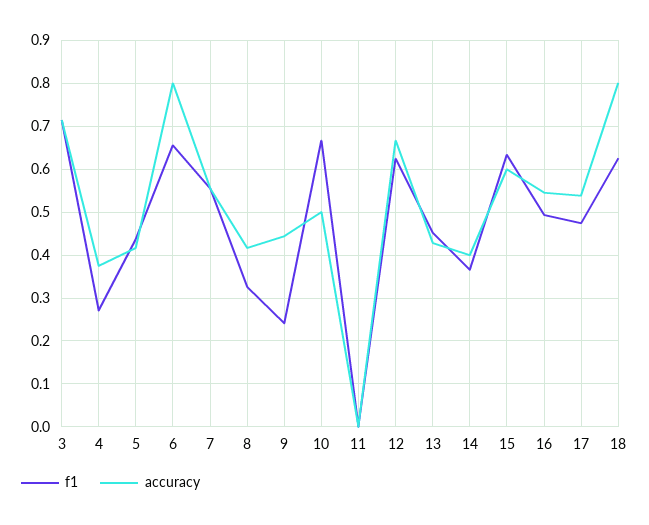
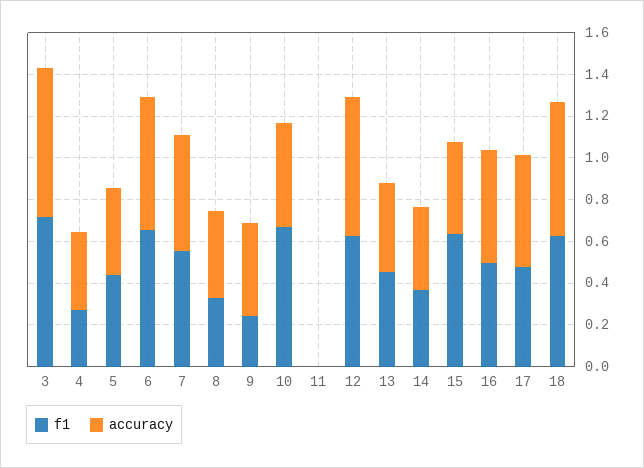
  {
    "f1": {
      "3": 0.72,
      "4": 0.28,
      "5": 0.44,
      "6": 0.66,
      "7": 0.56,
      "8": 0.32,
      "9": 0.24,
      "10": 0.66,
      "11": 0,
      "12": 0.62,
      "13": 0.46,
      "14": 0.36,
      "15": 0.64,
      "16": 0.5,
      "17": 0.48,
      "18": 0.62
    },
    "accuracy": {
      "3": 0.72,
      "4": 0.38,
      "5": 0.42,
-     "6": 0.8,
+     "6": 0.65,
      "7": 0.56,
      "8": 0.42,
      "9": 0.44,
      "10": 0.5,
      "11": 0,
      "12": 0.66,
      "13": 0.42,
      "14": 0.4,
-     "15": 0.6,
+     "15": 0.45,
      "16": 0.54,
      "17": 0.54,
-     "18": 0.8
+     "18": 0.65
    }
  }

